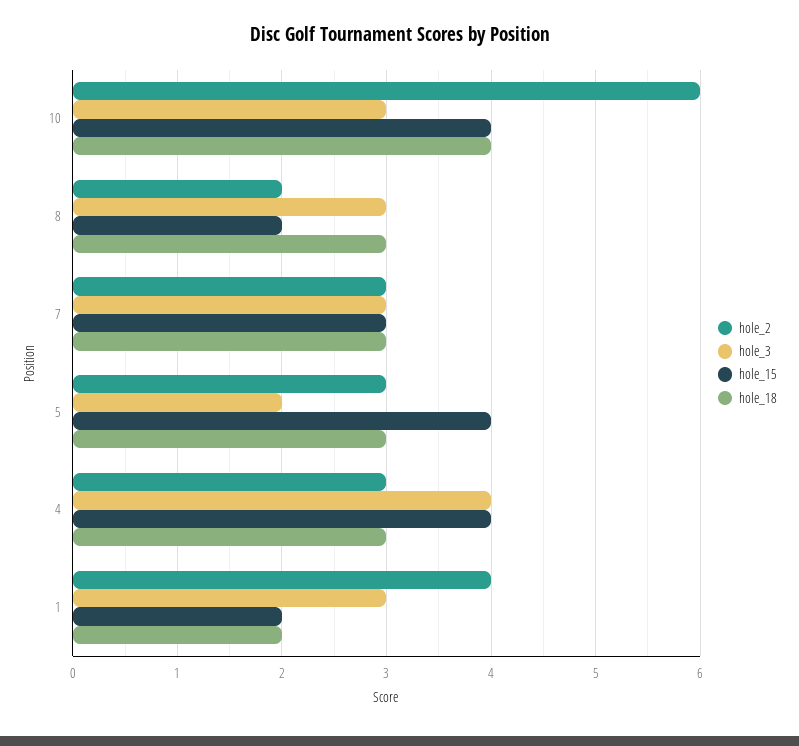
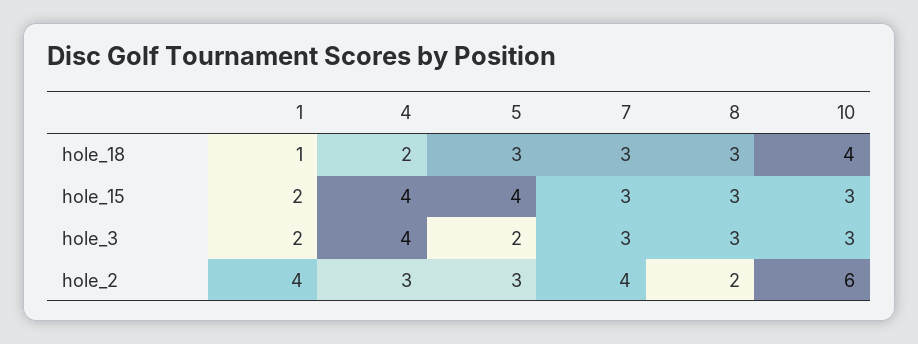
  {
    "hole_2": {
      "10": 6,
      "8": 2,
-     "7": 3,
+     "7": 4,
      "5": 3,
      "4": 3,
      "1": 4
    },
    "hole_3": {
      "10": 3,
      "8": 3,
      "7": 3,
      "5": 2,
      "4": 4,
-     "1": 3
+     "1": 2
    },
    "hole_15": {
-     "10": 4,
+     "10": 3,
-     "8": 2,
+     "8": 3,
      "7": 3,
      "5": 4,
      "4": 4,
      "1": 2
    },
    "hole_18": {
      "10": 4,
      "8": 3,
      "7": 3,
      "5": 3,
-     "4": 3,
+     "4": 2,
-     "1": 2
+     "1": 1
    }
  }

